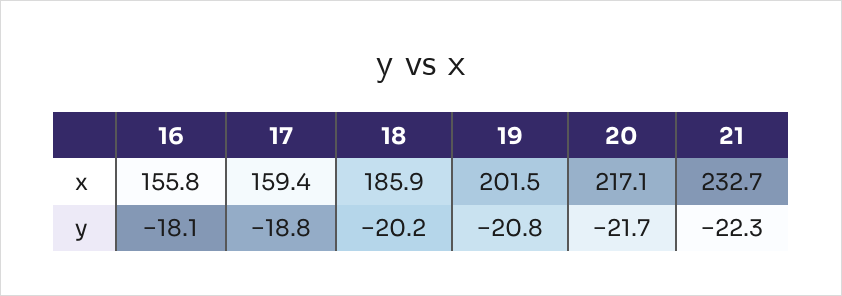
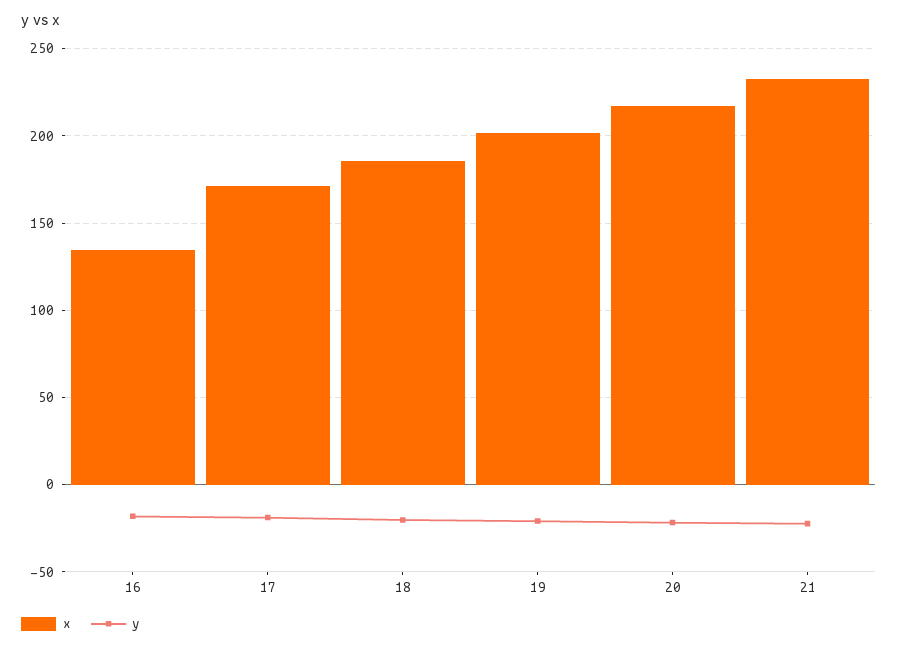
  {
    "x": {
-     "16": 155.8,
+     "16": 135,
-     "17": 159.4,
+     "17": 170,
      "18": 185.9,
      "19": 201.5,
      "20": 217.1,
      "21": 232.7
    },
    "y": {
      "16": -18.1,
      "17": -18.8,
      "18": -20.2,
      "19": -20.8,
      "20": -21.7,
      "21": -22.3
    }
  }

